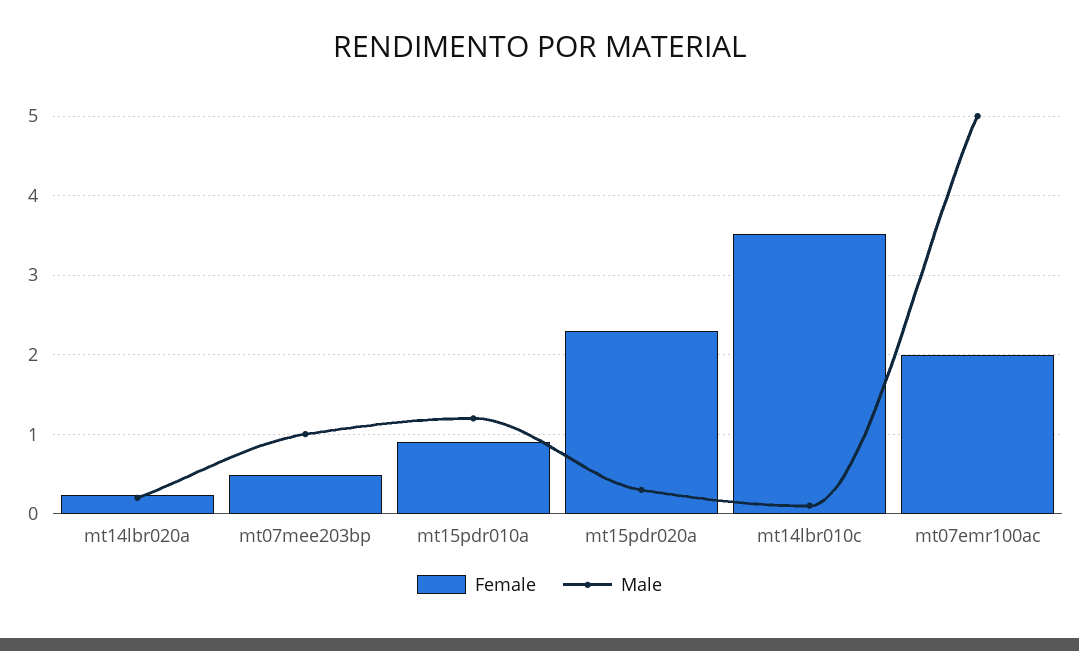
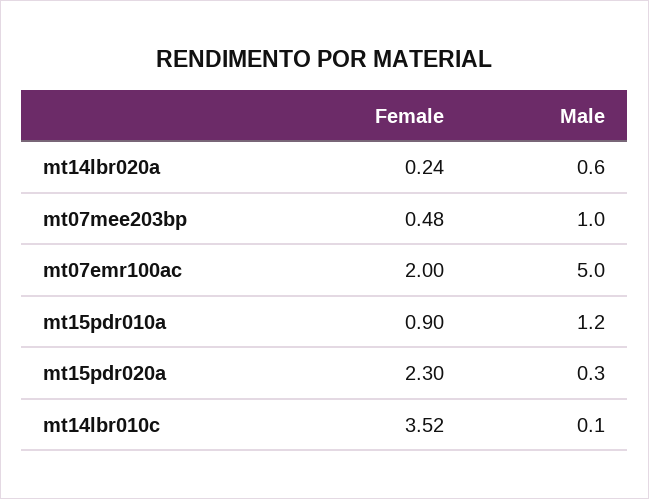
  {
    "Female": {
      "mt14lbr020a": 0.24,
      "mt07mee203bp": 0.48,
      "mt15pdr010a": 0.9,
      "mt15pdr020a": 2.3,
      "mt14lbr010c": 3.52,
      "mt07emr100ac": 2
    },
    "Male": {
-     "mt14lbr020a": 0.2,
+     "mt14lbr020a": 0.6,
      "mt07mee203bp": 1,
      "mt15pdr010a": 1.2,
      "mt15pdr020a": 0.3,
      "mt14lbr010c": 0.1,
      "mt07emr100ac": 5
    }
  }

